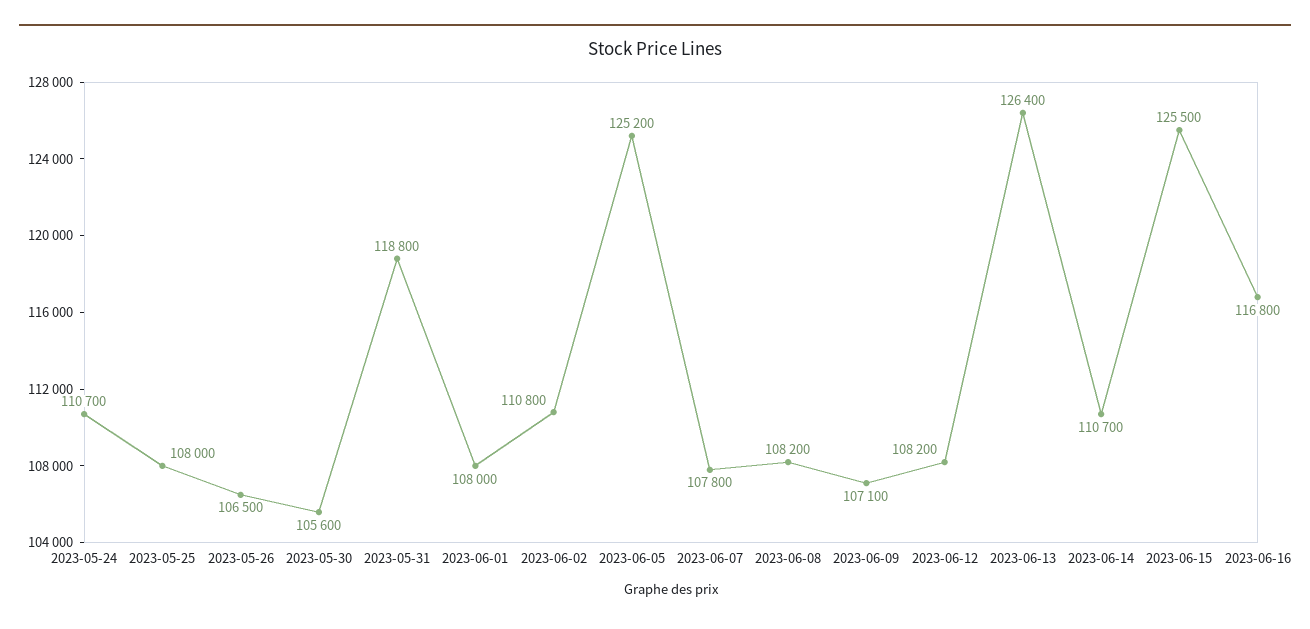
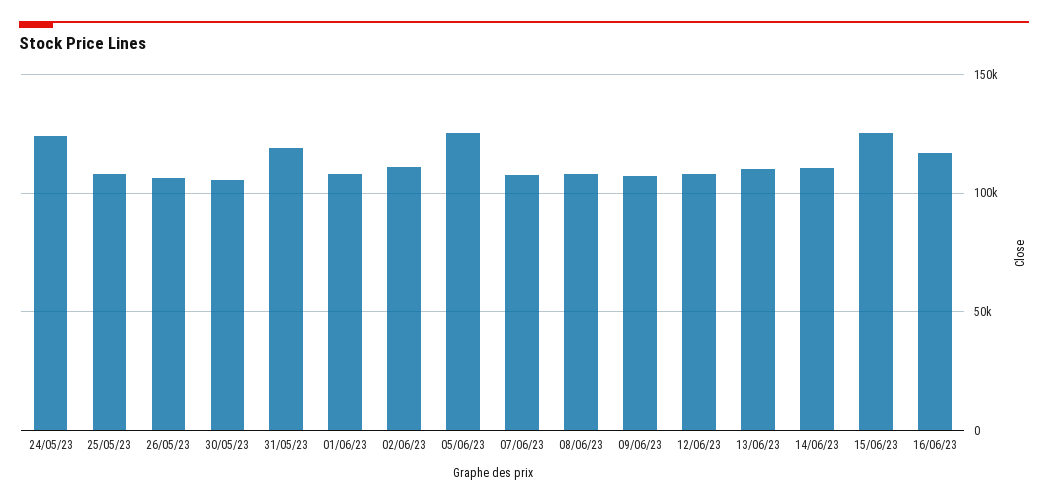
  {
-   "2023-05-24": 110700,
+   "2023-05-24": 125000,
    "2023-05-25": 108000,
    "2023-05-26": 106500,
    "2023-05-30": 105600,
    "2023-05-31": 118800,
    "2023-06-01": 108000,
    "2023-06-02": 110800,
    "2023-06-05": 125200,
    "2023-06-07": 107800,
    "2023-06-08": 108200,
    "2023-06-09": 107100,
    "2023-06-12": 108200,
-   "2023-06-13": 126400,
+   "2023-06-13": 110000,
    "2023-06-14": 110700,
    "2023-06-15": 125500,
    "2023-06-16": 116800
  }

